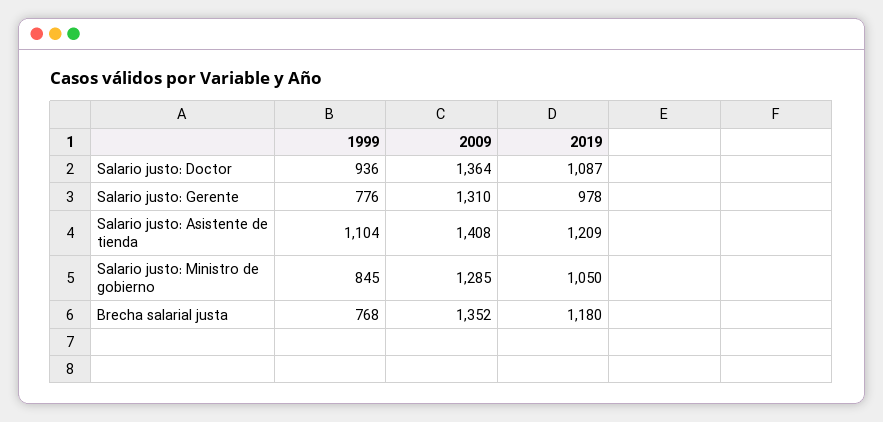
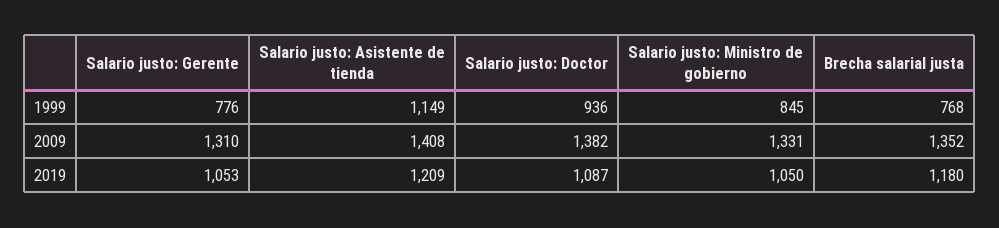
  {
    "1999": {
      "Salario justo: Doctor": 936,
      "Salario justo: Gerente": 776,
-     "Salario justo: Asistente de tienda": 1104,
+     "Salario justo: Asistente de tienda": 1149,
      "Salario justo: Ministro de gobierno": 845,
      "Brecha salarial justa": 768
    },
    "2009": {
-     "Salario justo: Doctor": 1364,
+     "Salario justo: Doctor": 1382,
      "Salario justo: Gerente": 1310,
      "Salario justo: Asistente de tienda": 1408,
-     "Salario justo: Ministro de gobierno": 1285,
+     "Salario justo: Ministro de gobierno": 1331,
      "Brecha salarial justa": 1352
    },
    "2019": {
      "Salario justo: Doctor": 1087,
-     "Salario justo: Gerente": 978,
+     "Salario justo: Gerente": 1053,
      "Salario justo: Asistente de tienda": 1209,
      "Salario justo: Ministro de gobierno": 1050,
      "Brecha salarial justa": 1180
    }
  }

